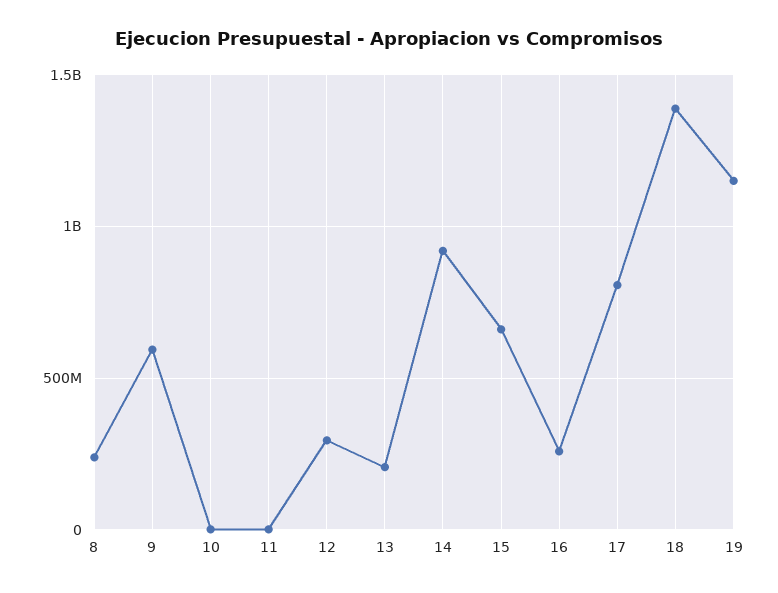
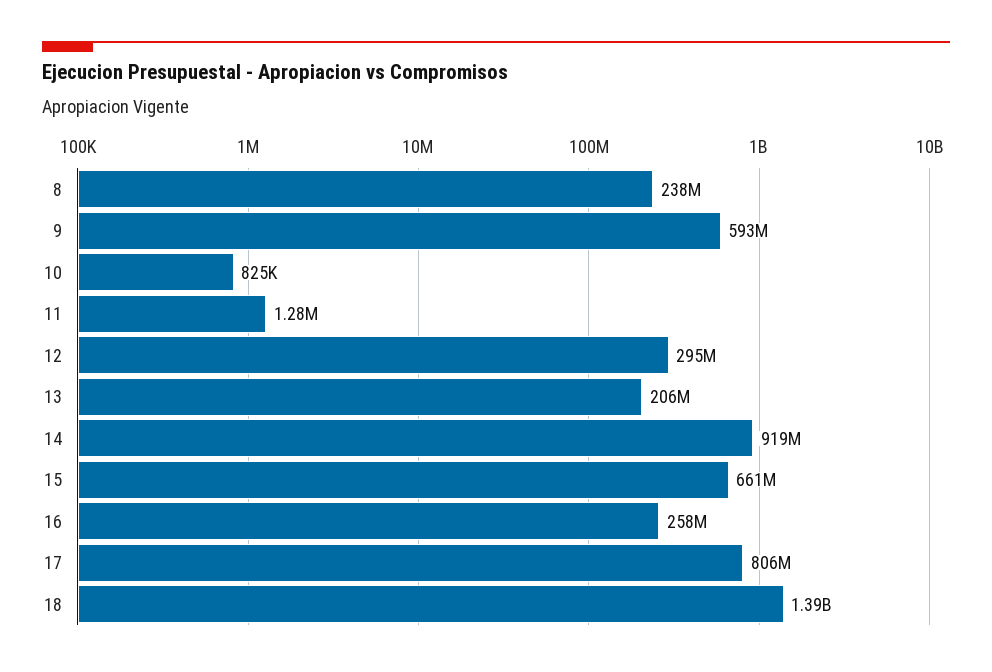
  {
    "8": 238000000,
    "9": 593000000,
    "10": 825000,
    "11": 1280000,
    "12": 295000000,
    "13": 206000000,
    "14": 919000000,
    "15": 661000000,
    "16": 258000000,
    "17": 806000000,
-   "18": 1390000000,
+   "18": 1390000000
-   "19": 1150000000
  }

